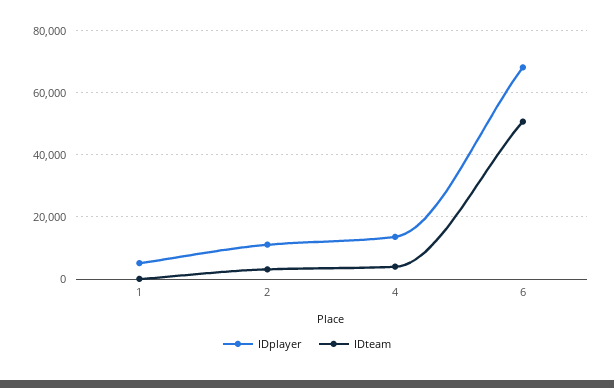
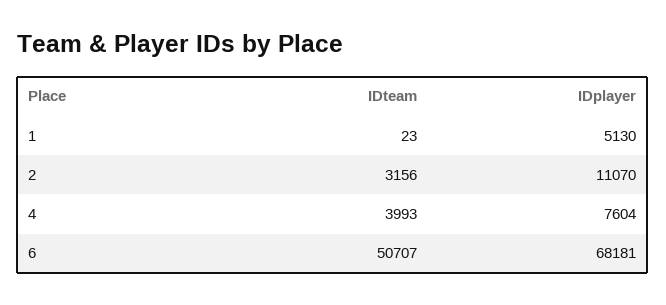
  {
    "IDplayer": {
      "1": 5130,
      "2": 11070,
-     "4": 14000,
+     "4": 7604,
      "6": 68181
    },
    "IDteam": {
      "1": 23,
      "2": 3156,
      "4": 3993,
      "6": 50707
    }
  }

